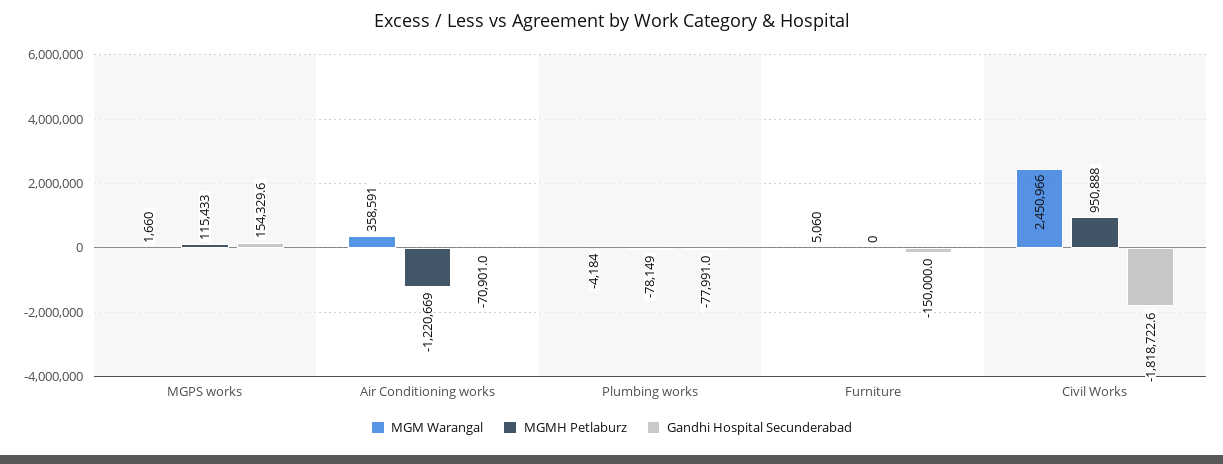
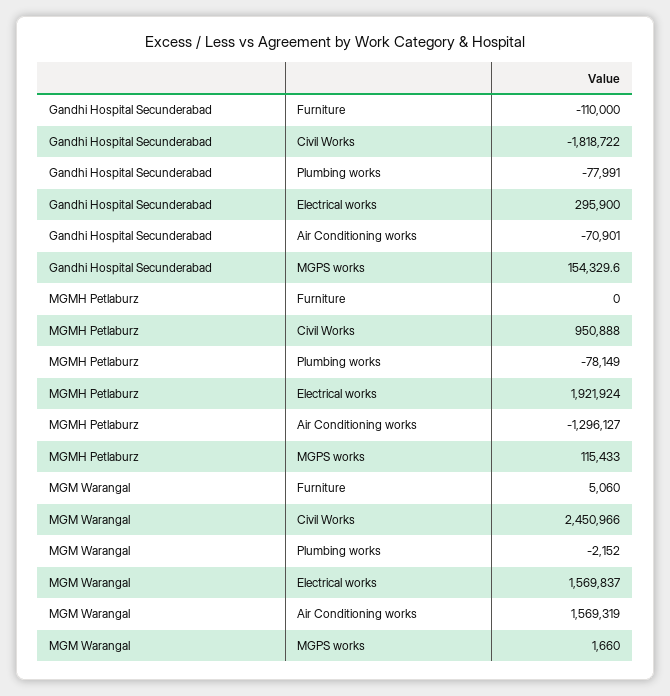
  {
    "MGM Warangal": {
      "MGPS works": 1660,
-     "Air Conditioning works": 358591,
+     "Air Conditioning works": 1569319,
-     "Plumbing works": -4184,
+     "Plumbing works": -2152,
      "Furniture": 5060,
-     "Civil Works": 2450966
+     "Civil Works": 2450966,
+     "Electrical works": 1569837
    },
    "MGMH Petlaburz": {
      "MGPS works": 115433,
-     "Air Conditioning works": -1220669,
+     "Air Conditioning works": -1296127,
      "Plumbing works": -78149,
      "Furniture": 0,
-     "Civil Works": 950888
+     "Civil Works": 950888,
+     "Electrical works": 1921924
    },
    "Gandhi Hospital Secunderabad": {
      "MGPS works": 154329.6,
      "Air Conditioning works": -70901,
      "Plumbing works": -77991,
-     "Furniture": -150000,
+     "Furniture": -110000,
-     "Civil Works": -1818722.6
+     "Civil Works": -1818722,
+     "Electrical works": 295900
    }
  }

